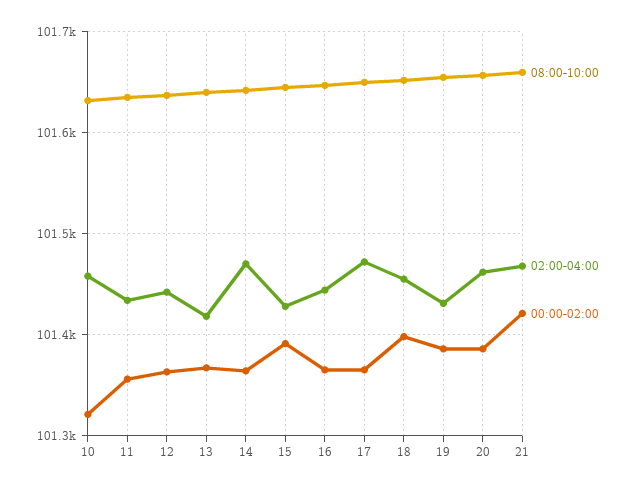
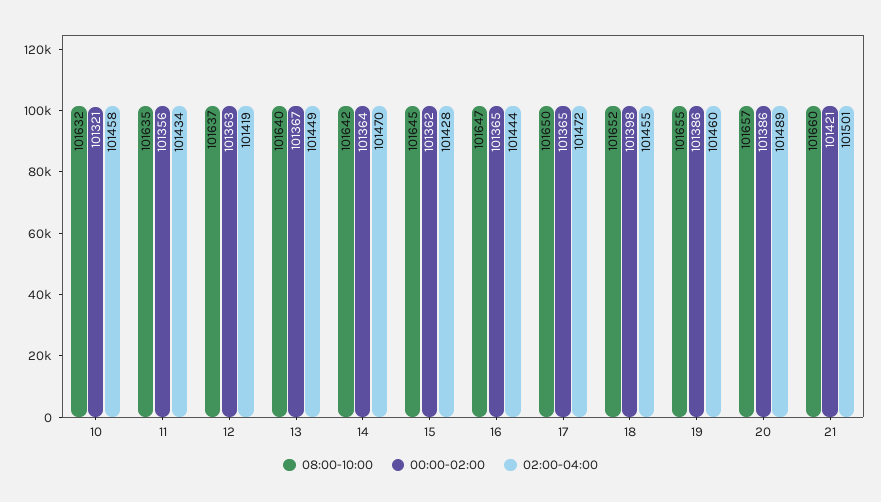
  {
    "08:00-10:00": {
      "10": 101632,
      "11": 101635,
      "12": 101637,
      "13": 101640,
      "14": 101642,
      "15": 101645,
      "16": 101647,
      "17": 101650,
      "18": 101652,
      "19": 101655,
      "20": 101657,
      "21": 101660
    },
    "02:00-04:00": {
      "10": 101458,
      "11": 101434,
-     "12": 101440,
+     "12": 101419,
-     "13": 101420,
+     "13": 101449,
      "14": 101470,
      "15": 101428,
      "16": 101444,
      "17": 101472,
      "18": 101455,
-     "19": 101430,
+     "19": 101460,
-     "20": 101460,
+     "20": 101489,
-     "21": 101470
+     "21": 101501
    },
    "00:00-02:00": {
      "10": 101321,
      "11": 101356,
      "12": 101363,
      "13": 101367,
      "14": 101364,
-     "15": 101390,
+     "15": 101362,
      "16": 101365,
      "17": 101365,
      "18": 101398,
      "19": 101386,
      "20": 101386,
      "21": 101421
    }
  }

